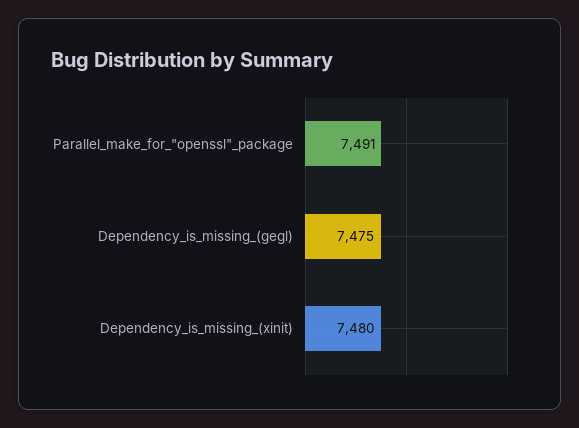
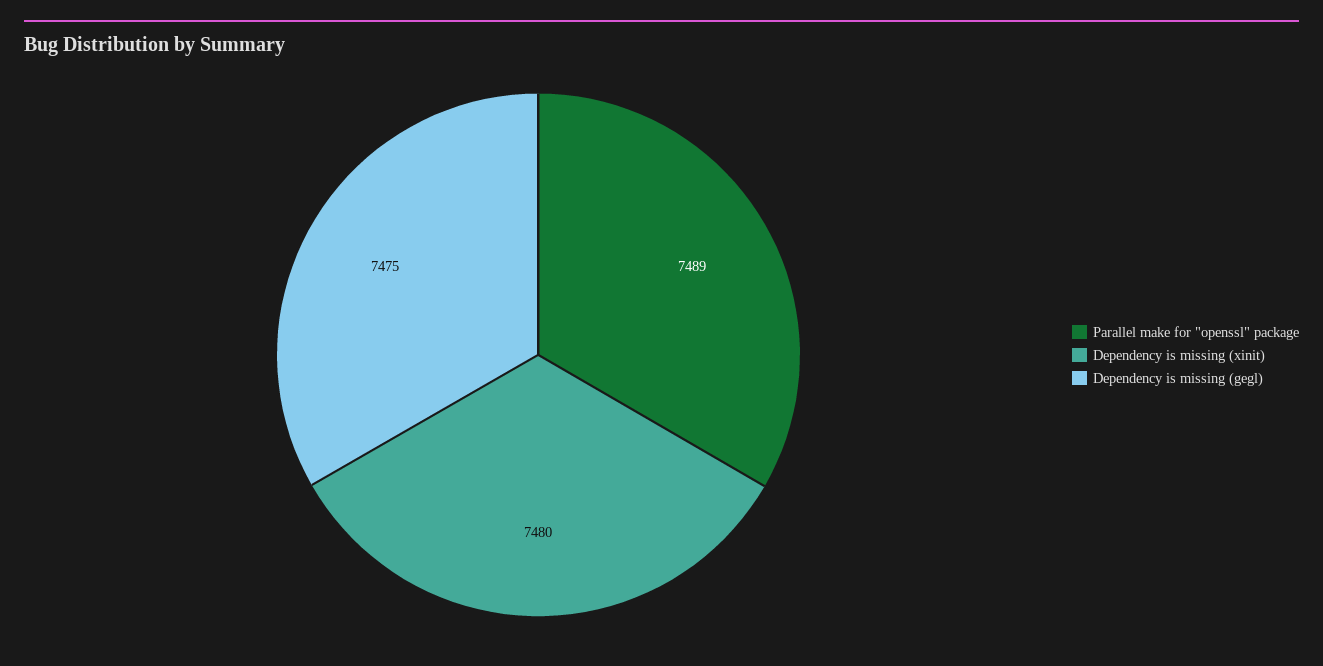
  {
-   "Parallel_make_for_\"openssl\"_package": 7491,
+   "Parallel_make_for_\"openssl\"_package": 7489,
    "Dependency_is_missing_(gegl)": 7475,
    "Dependency_is_missing_(xinit)": 7480
  }

